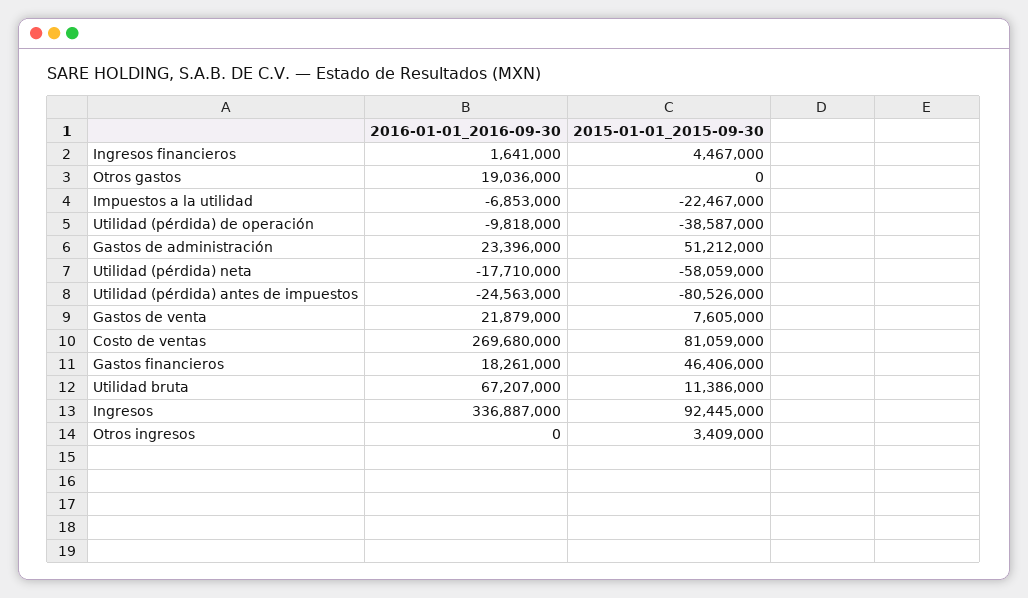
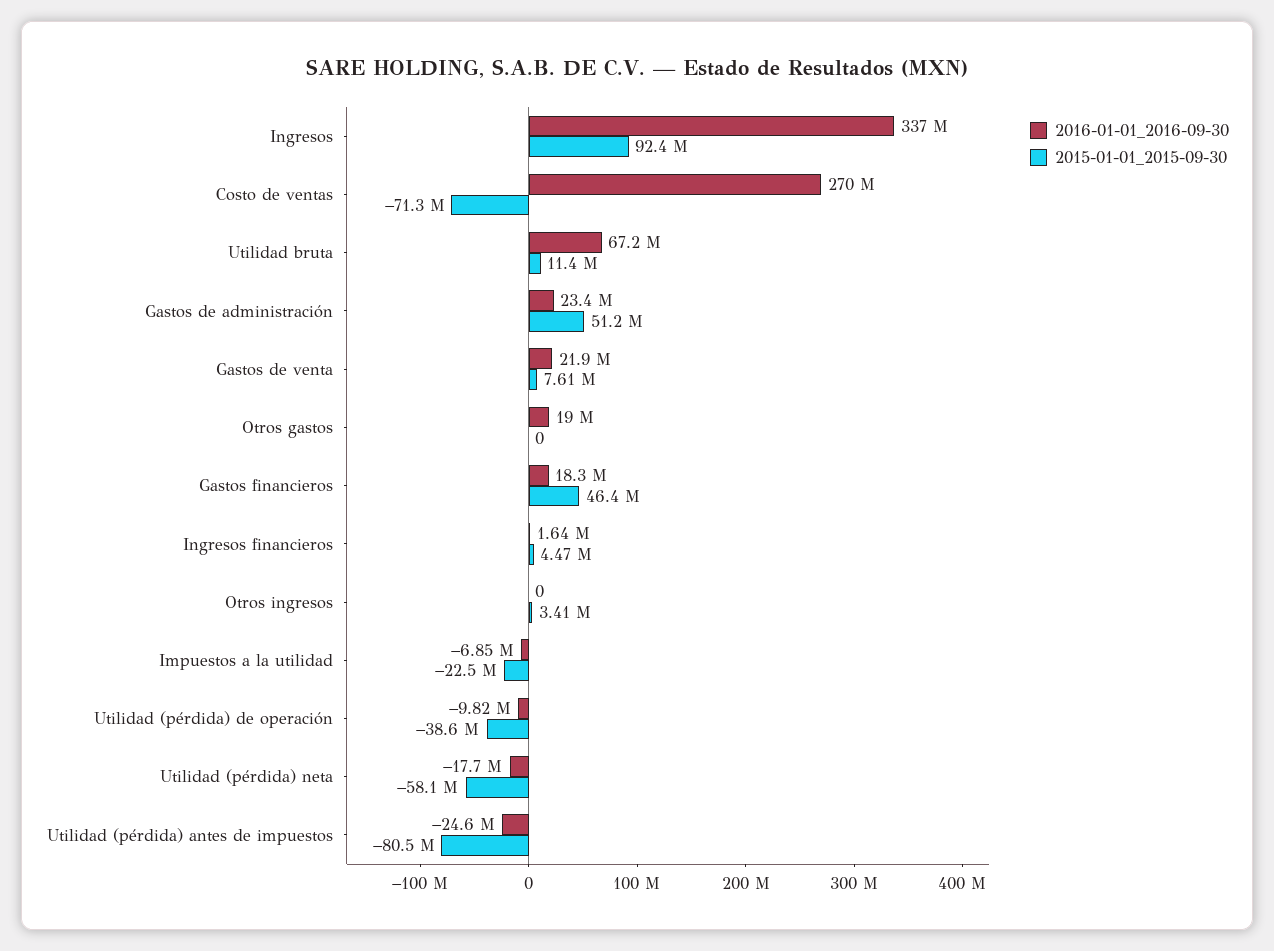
  {
    "2016-01-01_2016-09-30": {
      "Ingresos financieros": 1641000,
      "Otros gastos": 19036000,
      "Impuestos a la utilidad": -6853000,
      "Utilidad (pérdida) de operación": -9818000,
      "Gastos de administración": 23396000,
      "Utilidad (pérdida) neta": -17710000,
      "Utilidad (pérdida) antes de impuestos": -24563000,
      "Gastos de venta": 21879000,
      "Costo de ventas": 269680000,
      "Gastos financieros": 18261000,
      "Utilidad bruta": 67207000,
      "Ingresos": 336887000,
      "Otros ingresos": 0
    },
    "2015-01-01_2015-09-30": {
      "Ingresos financieros": 4467000,
      "Otros gastos": 0,
      "Impuestos a la utilidad": -22467000,
      "Utilidad (pérdida) de operación": -38587000,
      "Gastos de administración": 51212000,
      "Utilidad (pérdida) neta": -58059000,
      "Utilidad (pérdida) antes de impuestos": -80526000,
      "Gastos de venta": 7605000,
-     "Costo de ventas": 81059000,
+     "Costo de ventas": -71300000,
      "Gastos financieros": 46406000,
      "Utilidad bruta": 11386000,
      "Ingresos": 92445000,
      "Otros ingresos": 3409000
    }
  }

